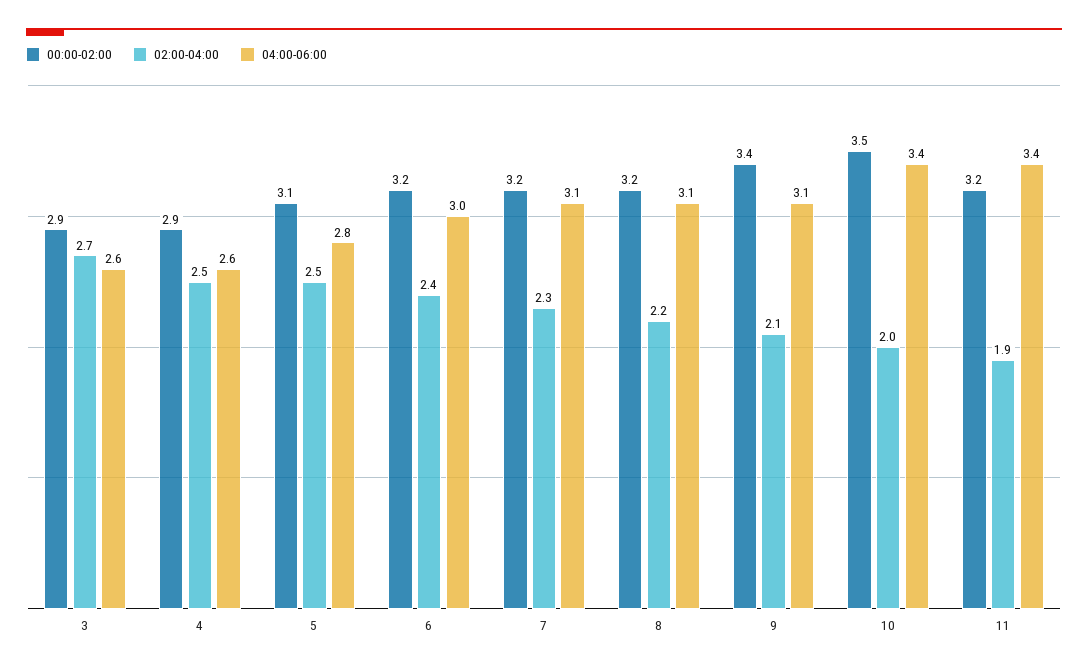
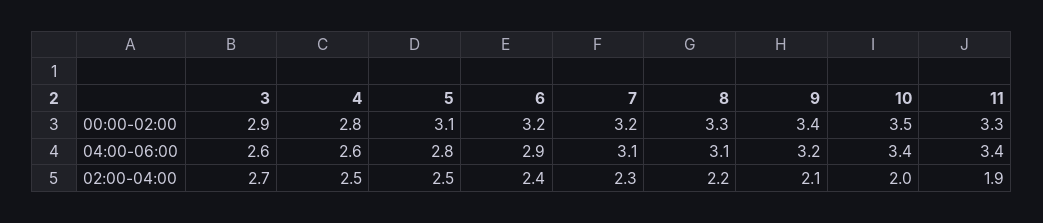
  {
    "00:00-02:00": {
      "3": 2.9,
-     "4": 2.9,
+     "4": 2.8,
      "5": 3.1,
      "6": 3.2,
      "7": 3.2,
-     "8": 3.2,
+     "8": 3.3,
      "9": 3.4,
      "10": 3.5,
-     "11": 3.2
+     "11": 3.3
    },
    "02:00-04:00": {
      "3": 2.7,
      "4": 2.5,
      "5": 2.5,
      "6": 2.4,
      "7": 2.3,
      "8": 2.2,
      "9": 2.1,
      "10": 2,
      "11": 1.9
    },
    "04:00-06:00": {
      "3": 2.6,
      "4": 2.6,
      "5": 2.8,
-     "6": 3,
+     "6": 2.9,
      "7": 3.1,
      "8": 3.1,
-     "9": 3.1,
+     "9": 3.2,
      "10": 3.4,
      "11": 3.4
    }
  }

